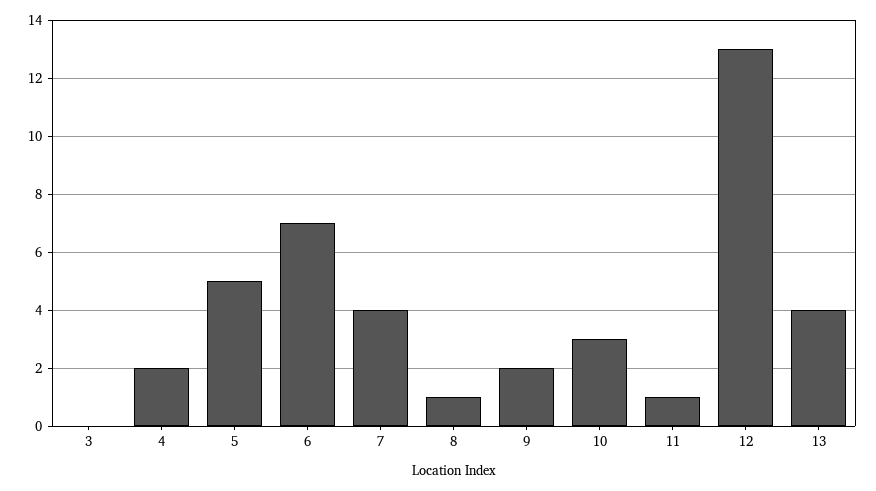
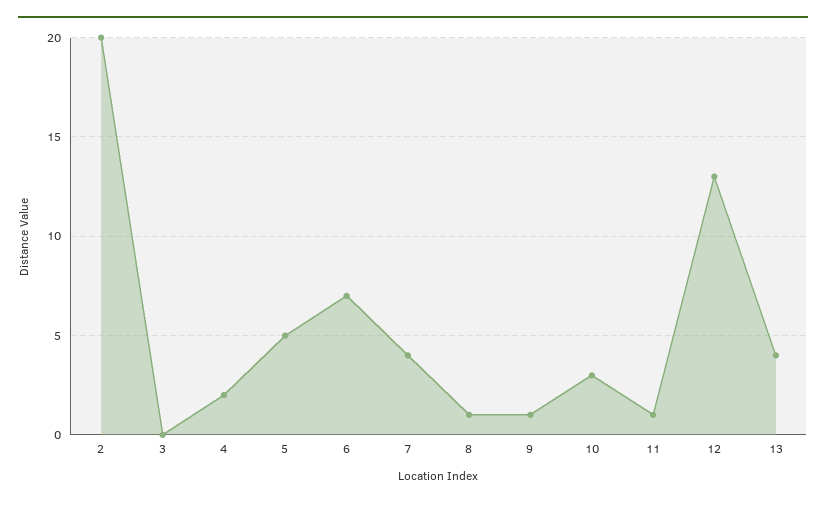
  {
    "3": 0,
    "4": 2,
    "5": 5,
    "6": 7,
    "7": 4,
    "8": 1,
-   "9": 2,
+   "9": 1,
    "10": 3,
    "11": 1,
    "12": 13,
-   "13": 4
+   "13": 4,
+   "2": 20
  }

